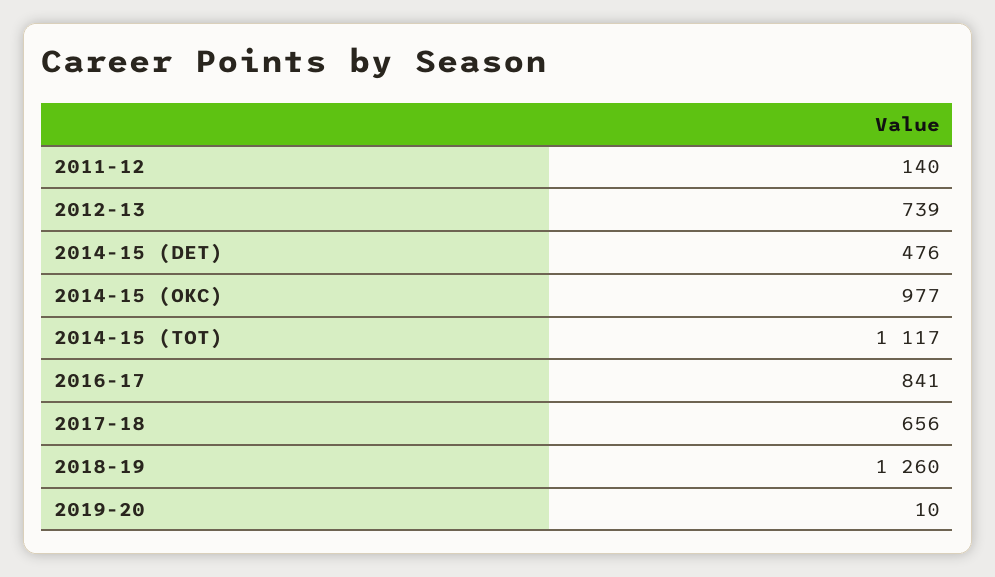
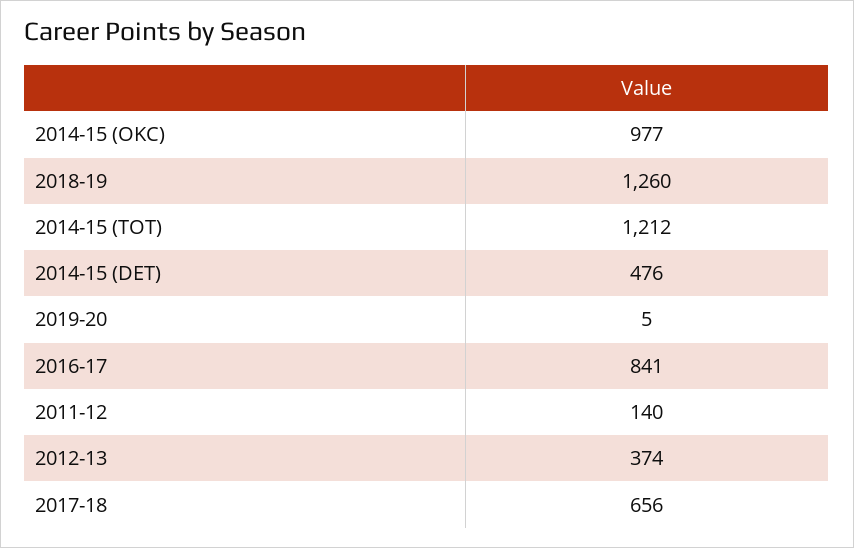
  {
    "2011-12": 140,
-   "2012-13": 739,
+   "2012-13": 374,
    "2014-15 (DET)": 476,
    "2014-15 (OKC)": 977,
-   "2014-15 (TOT)": 1117,
+   "2014-15 (TOT)": 1212,
    "2016-17": 841,
    "2017-18": 656,
    "2018-19": 1260,
-   "2019-20": 10
+   "2019-20": 5
  }

